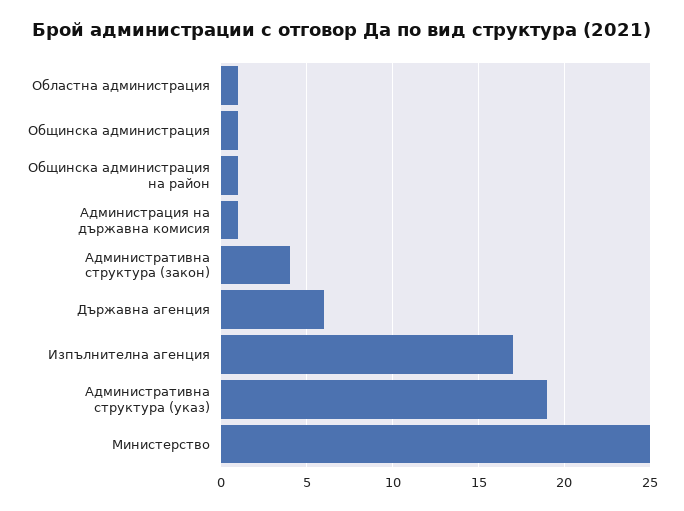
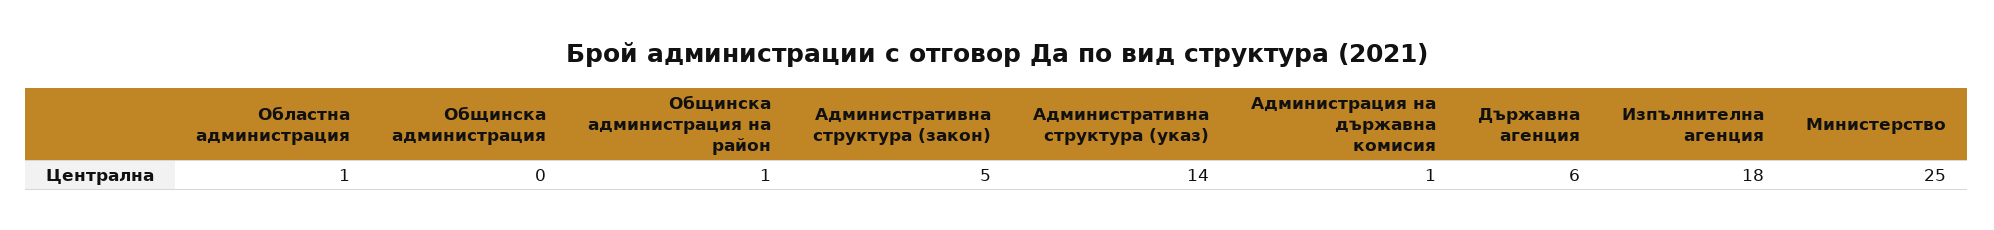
  {
    "Областна администрация": 1,
-   "Общинска администрация": 1,
+   "Общинска администрация": 0,
    "Общинска администрация на район": 1,
    "Администрация на държавна комисия": 1,
-   "Административна структура (закон)": 4,
+   "Административна структура (закон)": 5,
    "Държавна агенция": 6,
-   "Изпълнителна агенция": 17,
+   "Изпълнителна агенция": 18,
-   "Административна структура (указ)": 19,
+   "Административна структура (указ)": 14,
    "Министерство": 25
  }

